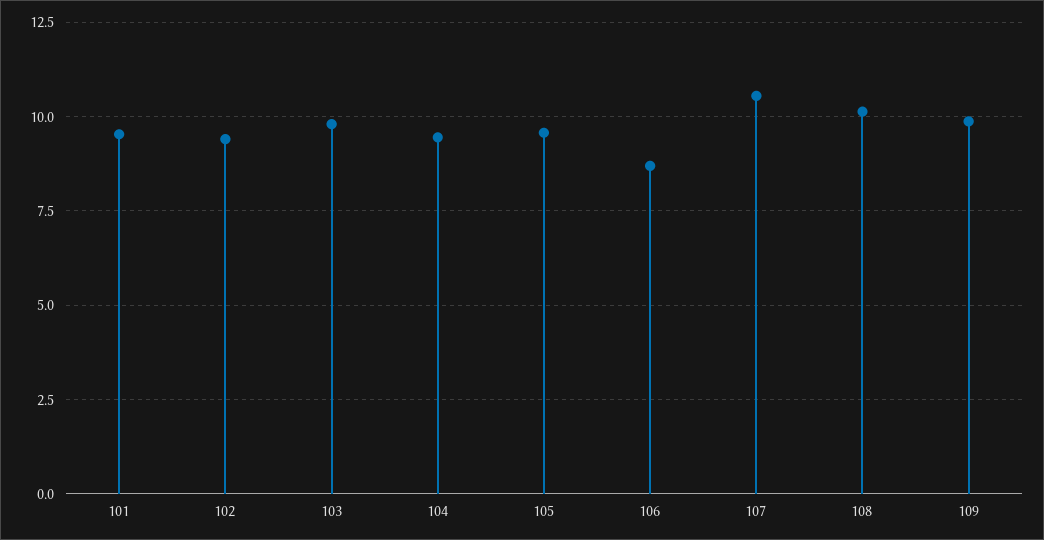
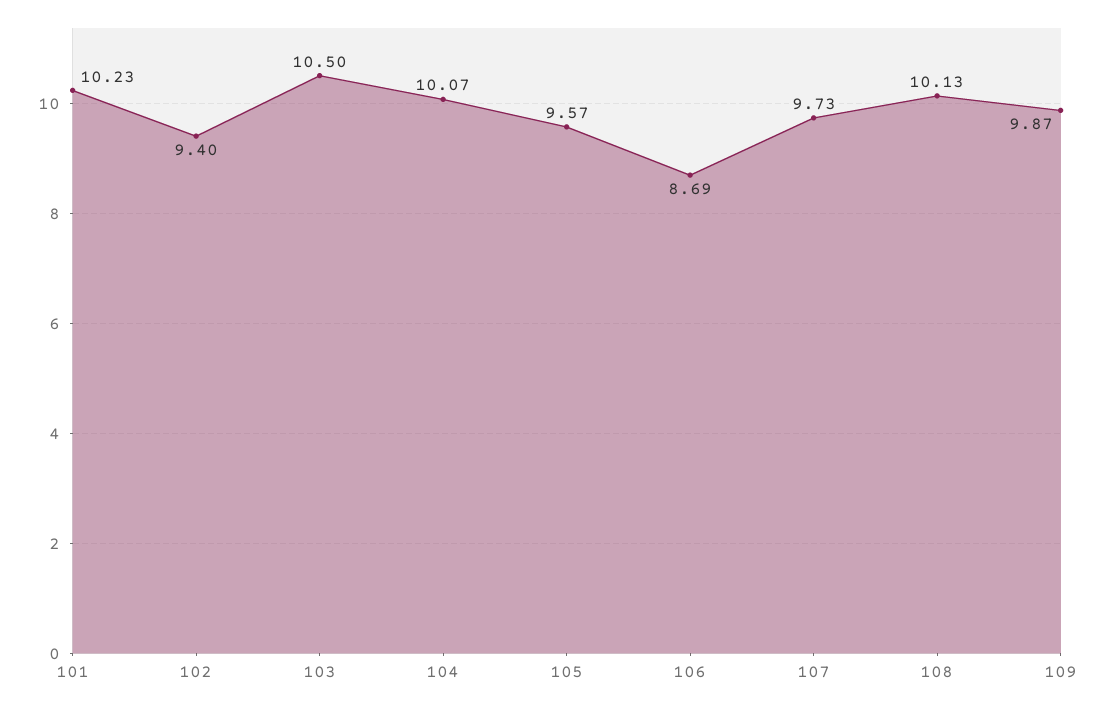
  {
-   "101": 9.5,
+   "101": 10.23,
    "102": 9.4,
-   "103": 9.75,
+   "103": 10.5,
-   "104": 9.5,
+   "104": 10.07,
    "105": 9.57,
    "106": 8.69,
-   "107": 10.5,
+   "107": 9.73,
    "108": 10.13,
    "109": 9.87
  }

